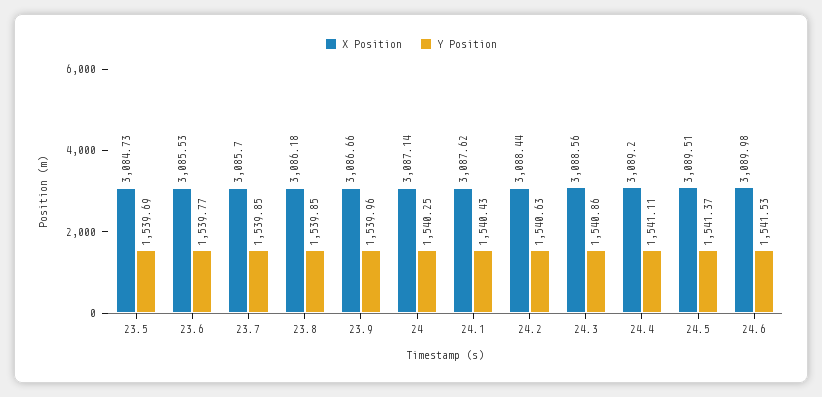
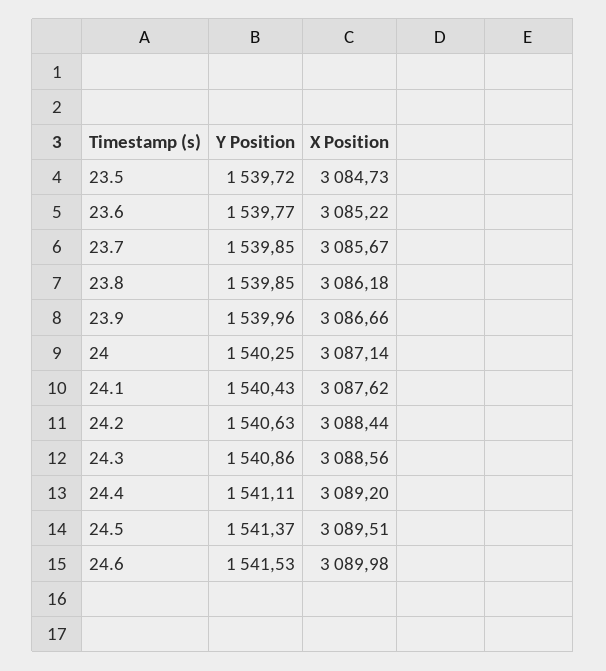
  {
    "X Position": {
      "23.5": 3084.73,
-     "23.6": 3085.53,
+     "23.6": 3085.22,
-     "23.7": 3085.7,
+     "23.7": 3085.67,
      "23.8": 3086.18,
      "23.9": 3086.66,
      "24": 3087.14,
      "24.1": 3087.62,
      "24.2": 3088.44,
      "24.3": 3088.56,
      "24.4": 3089.2,
      "24.5": 3089.51,
      "24.6": 3089.98
    },
    "Y Position": {
-     "23.5": 1539.69,
+     "23.5": 1539.72,
      "23.6": 1539.77,
      "23.7": 1539.85,
      "23.8": 1539.85,
      "23.9": 1539.96,
      "24": 1540.25,
      "24.1": 1540.43,
      "24.2": 1540.63,
      "24.3": 1540.86,
      "24.4": 1541.11,
      "24.5": 1541.37,
      "24.6": 1541.53
    }
  }

